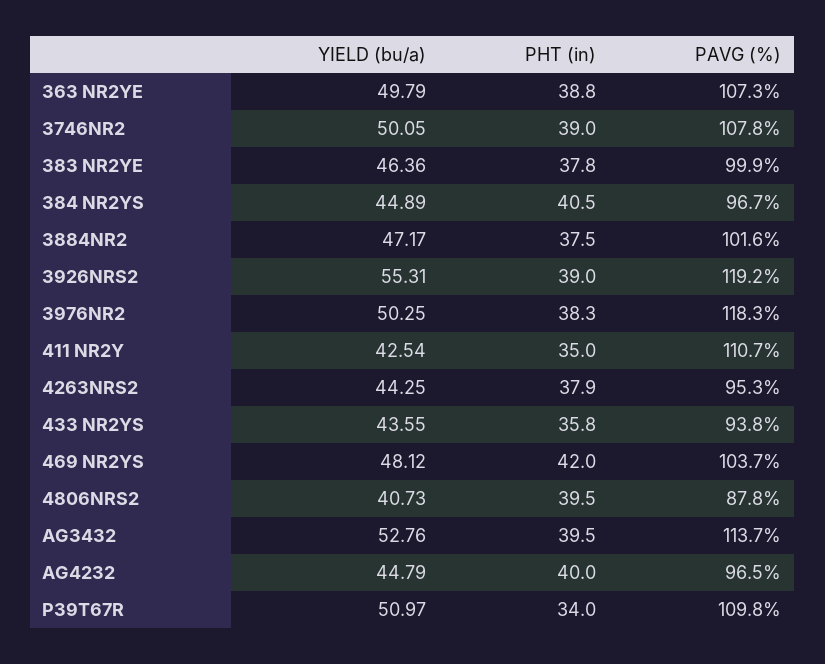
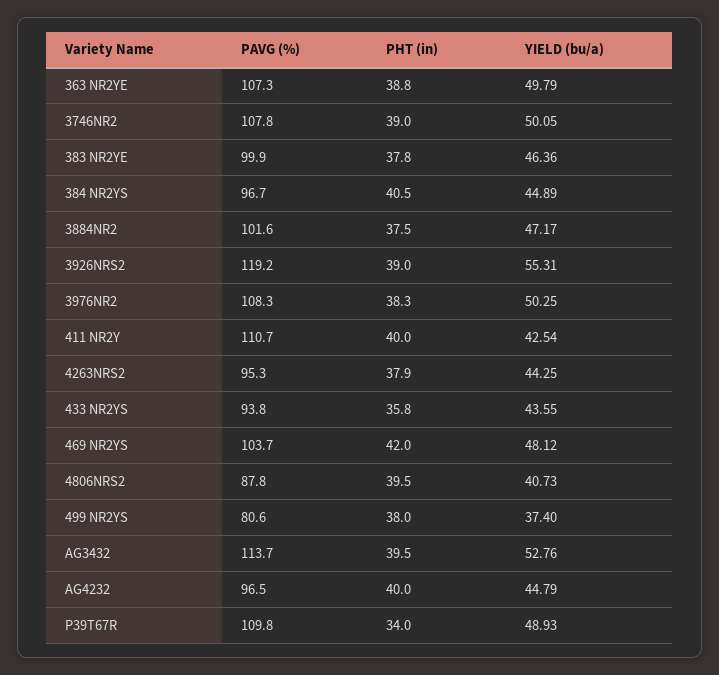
  {
    "YIELD (bu/a)": {
      "363 NR2YE": 49.79,
      "3746NR2": 50.05,
      "383 NR2YE": 46.36,
      "384 NR2YS": 44.89,
      "3884NR2": 47.17,
      "3926NRS2": 55.31,
      "3976NR2": 50.25,
      "411 NR2Y": 42.54,
      "4263NRS2": 44.25,
      "433 NR2YS": 43.55,
      "469 NR2YS": 48.12,
      "4806NRS2": 40.73,
      "AG3432": 52.76,
      "AG4232": 44.79,
-     "P39T67R": 50.97
+     "P39T67R": 48.93,
+     "499 NR2YS": 37.4
    },
    "PHT (in)": {
      "363 NR2YE": 38.8,
      "3746NR2": 39,
      "383 NR2YE": 37.8,
      "384 NR2YS": 40.5,
      "3884NR2": 37.5,
      "3926NRS2": 39,
      "3976NR2": 38.3,
-     "411 NR2Y": 35,
+     "411 NR2Y": 40,
      "4263NRS2": 37.9,
      "433 NR2YS": 35.8,
      "469 NR2YS": 42,
      "4806NRS2": 39.5,
      "AG3432": 39.5,
      "AG4232": 40,
-     "P39T67R": 34
+     "P39T67R": 34,
+     "499 NR2YS": 38
    },
    "PAVG (%)": {
      "363 NR2YE": 107.3,
      "3746NR2": 107.8,
      "383 NR2YE": 99.9,
      "384 NR2YS": 96.7,
      "3884NR2": 101.6,
      "3926NRS2": 119.2,
-     "3976NR2": 118.3,
+     "3976NR2": 108.3,
      "411 NR2Y": 110.7,
      "4263NRS2": 95.3,
      "433 NR2YS": 93.8,
      "469 NR2YS": 103.7,
      "4806NRS2": 87.8,
      "AG3432": 113.7,
      "AG4232": 96.5,
-     "P39T67R": 109.8
+     "P39T67R": 109.8,
+     "499 NR2YS": 80.6
    }
  }

